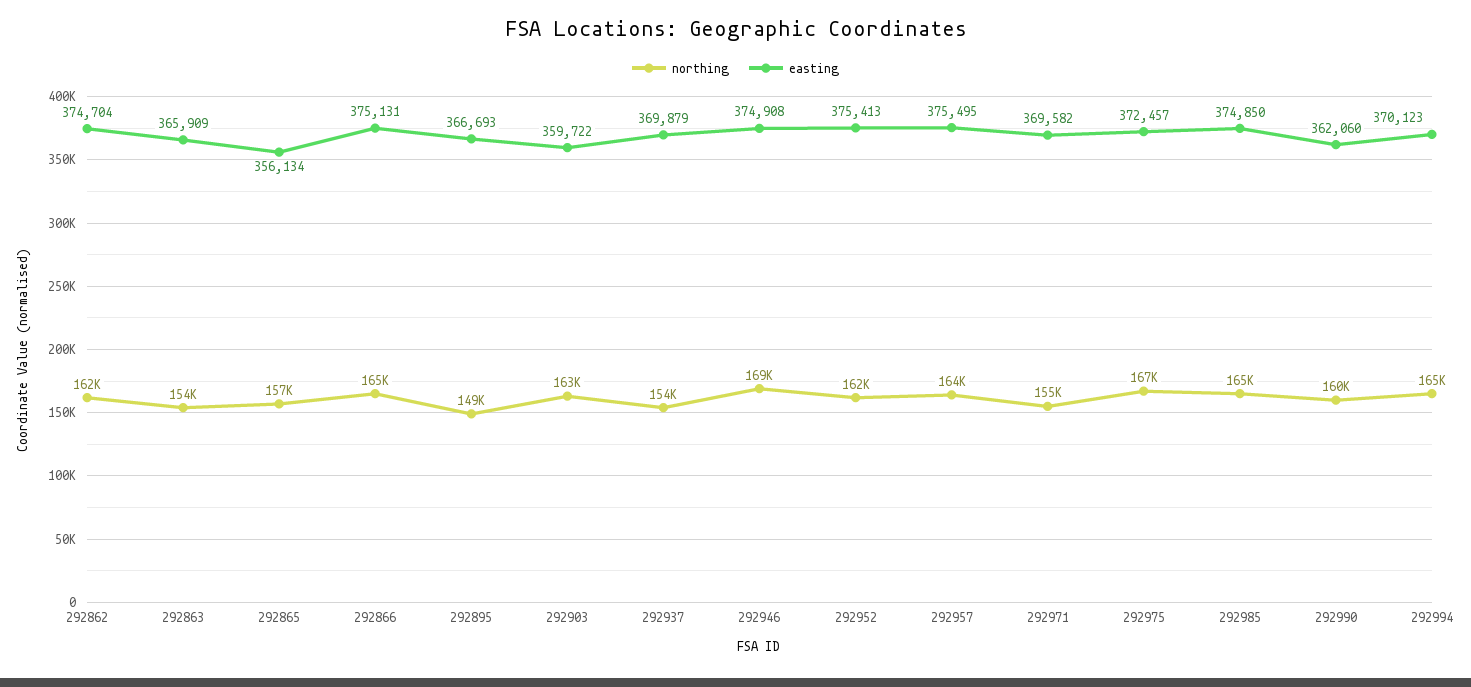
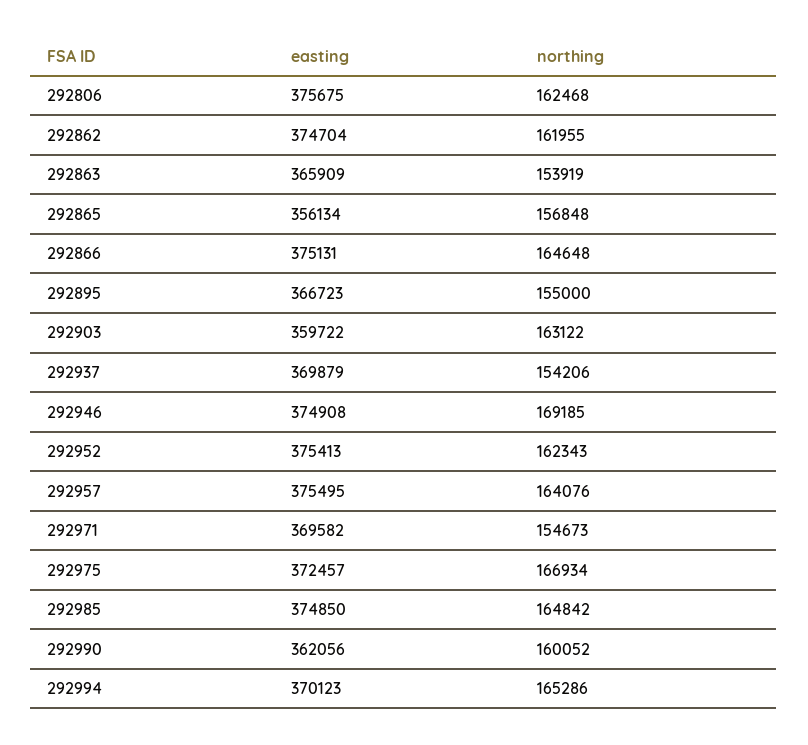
  {
    "northing": {
      "292862": 161955,
      "292863": 153919,
      "292865": 156848,
      "292866": 164648,
-     "292895": 149000,
+     "292895": 155000,
      "292903": 163122,
      "292937": 154206,
      "292946": 169185,
      "292952": 162343,
      "292957": 164076,
      "292971": 154673,
      "292975": 166934,
      "292985": 164842,
      "292990": 160052,
-     "292994": 165286
+     "292994": 165286,
+     "292806": 162468
    },
    "easting": {
      "292862": 374704,
      "292863": 365909,
      "292865": 356134,
      "292866": 375131,
-     "292895": 366693,
+     "292895": 366723,
      "292903": 359722,
      "292937": 369879,
      "292946": 374908,
      "292952": 375413,
      "292957": 375495,
      "292971": 369582,
      "292975": 372457,
      "292985": 374850,
-     "292990": 362060,
+     "292990": 362056,
-     "292994": 370123
+     "292994": 370123,
+     "292806": 375675
    }
  }

